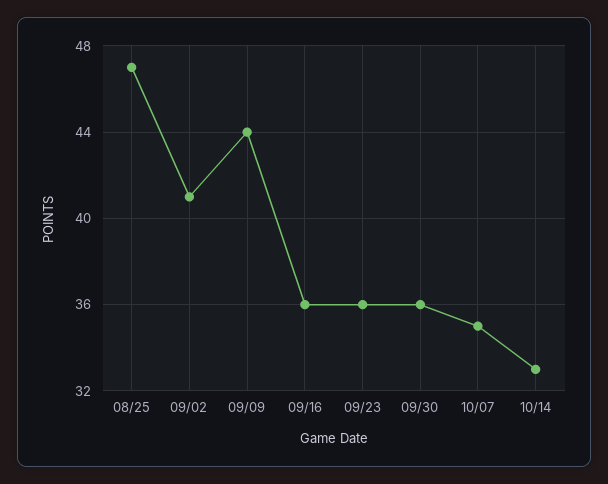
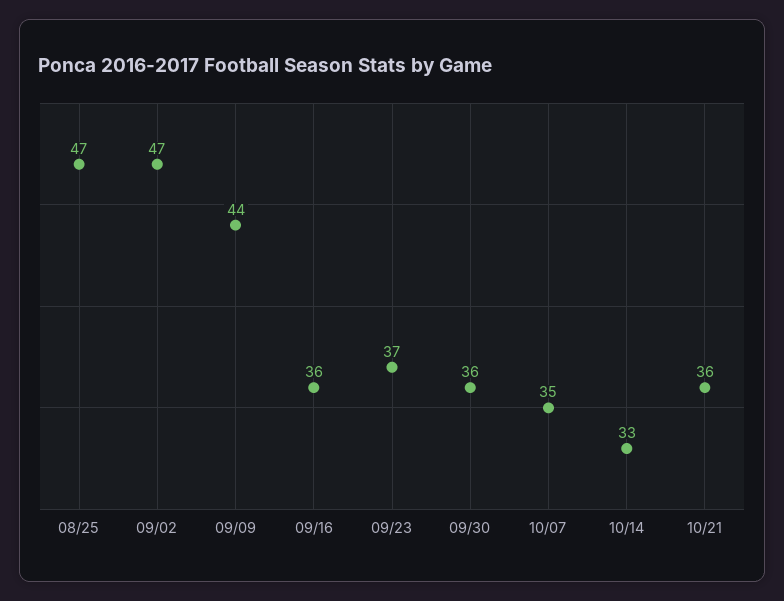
  {
    "08/25": 47,
-   "09/02": 41,
+   "09/02": 47,
    "09/09": 44,
    "09/16": 36,
-   "09/23": 36,
+   "09/23": 37,
    "09/30": 36,
    "10/07": 35,
-   "10/14": 33
+   "10/14": 33,
+   "10/21": 36
  }

